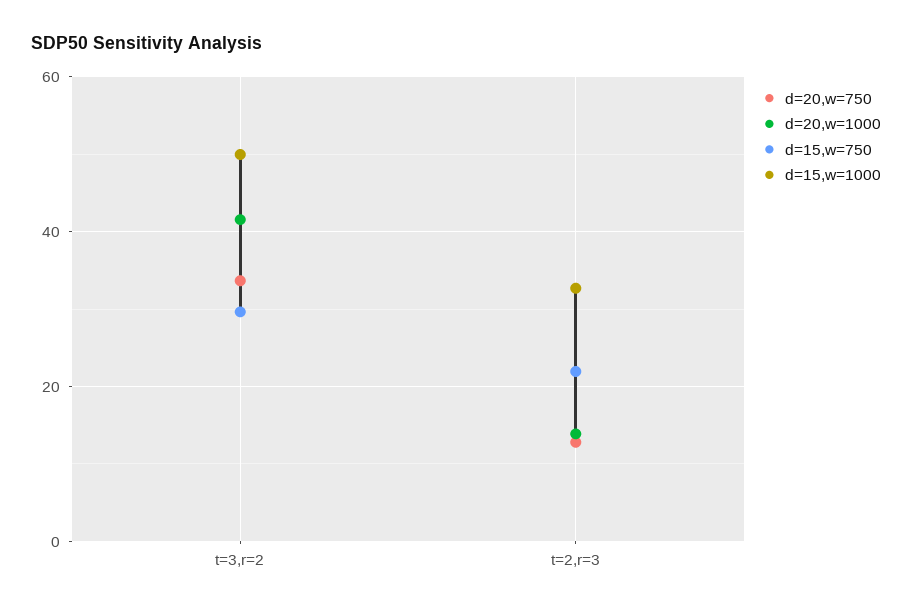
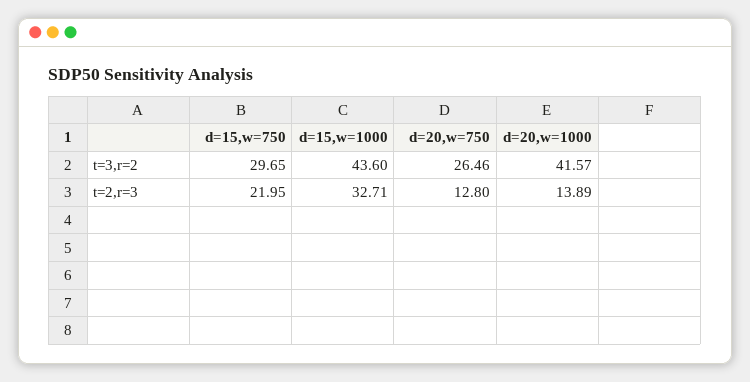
  {
    "d=20,w=750": {
-     "t=3,r=2": 34,
+     "t=3,r=2": 26.46,
      "t=2,r=3": 12.8
    },
    "d=20,w=1000": {
      "t=3,r=2": 41.57,
      "t=2,r=3": 13.89
    },
    "d=15,w=750": {
      "t=3,r=2": 29.65,
      "t=2,r=3": 21.95
    },
    "d=15,w=1000": {
-     "t=3,r=2": 50,
+     "t=3,r=2": 43.6,
      "t=2,r=3": 32.71
    }
  }

